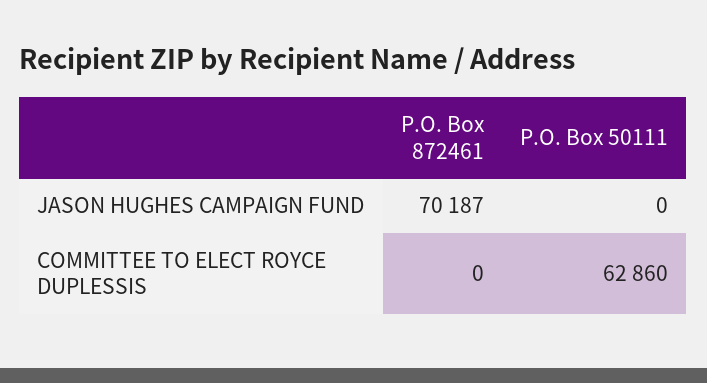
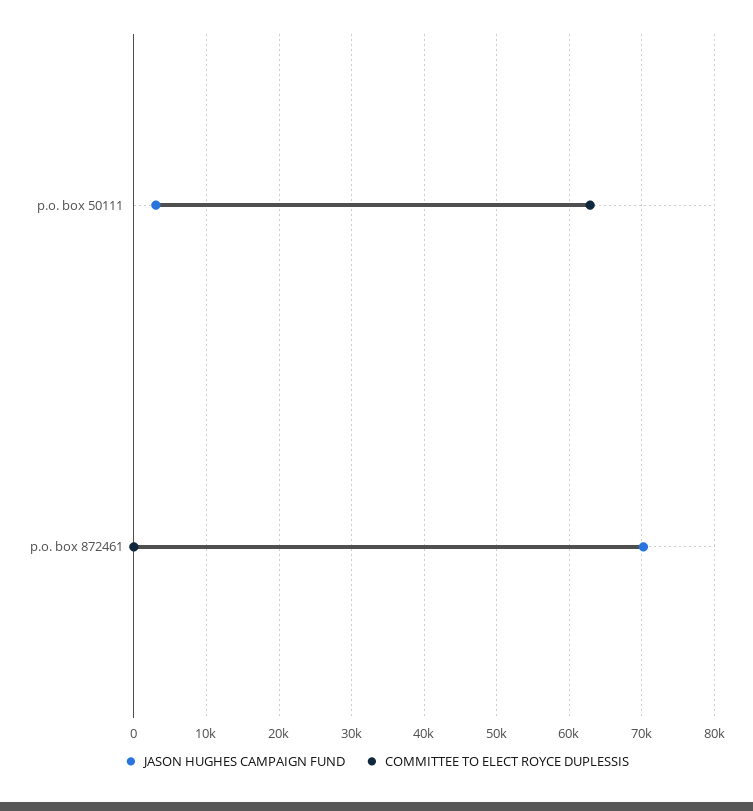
  {
    "JASON HUGHES CAMPAIGN FUND": {
      "P.O. Box 872461": 70187,
-     "P.O. Box 50111": 0
+     "P.O. Box 50111": 3000
    },
    "COMMITTEE TO ELECT ROYCE DUPLESSIS": {
      "P.O. Box 872461": 0,
      "P.O. Box 50111": 62860
    }
  }

